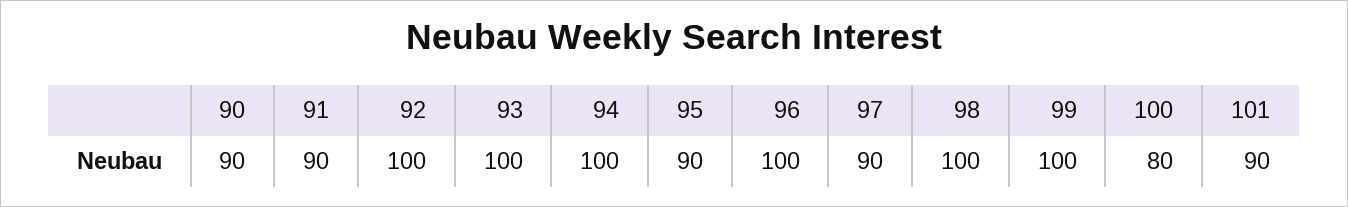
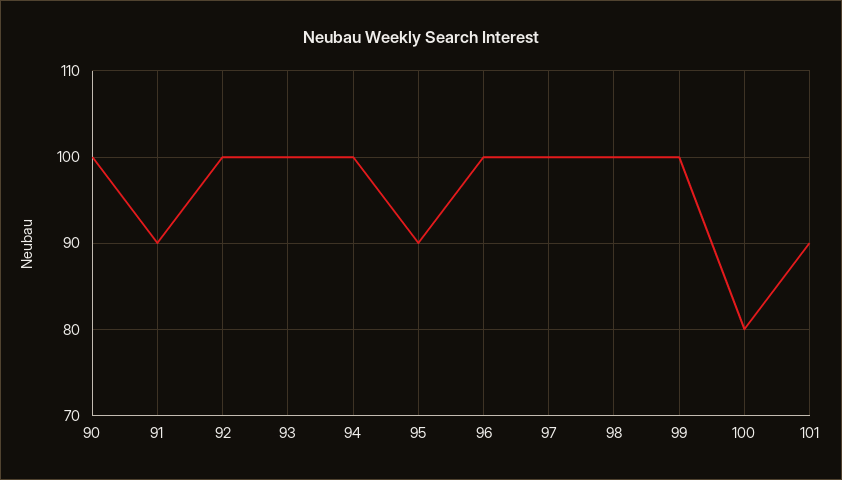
  {
-   "90": 90,
+   "90": 100,
    "91": 90,
    "92": 100,
    "93": 100,
    "94": 100,
    "95": 90,
    "96": 100,
-   "97": 90,
+   "97": 100,
    "98": 100,
    "99": 100,
    "100": 80,
    "101": 90
  }

